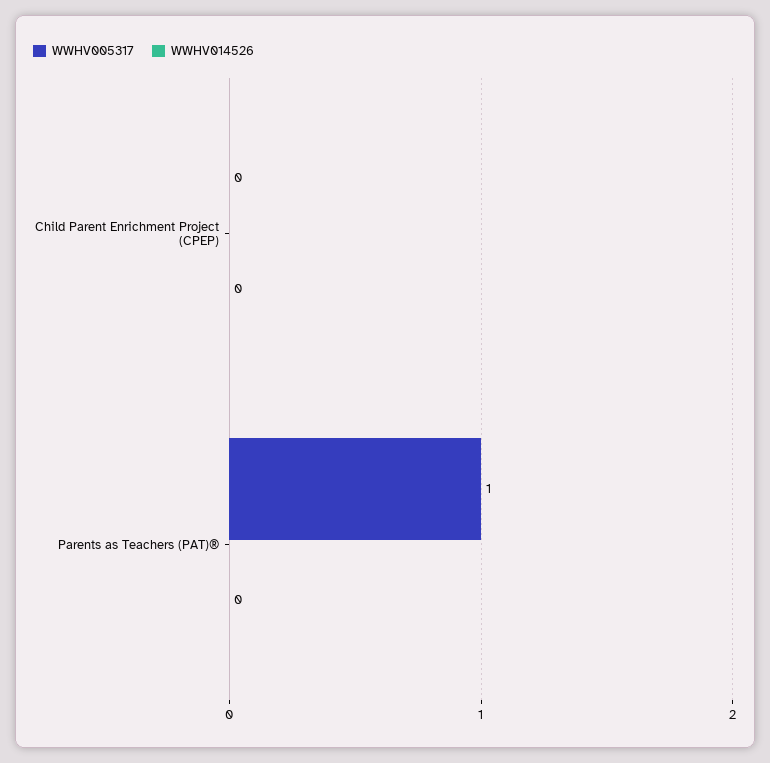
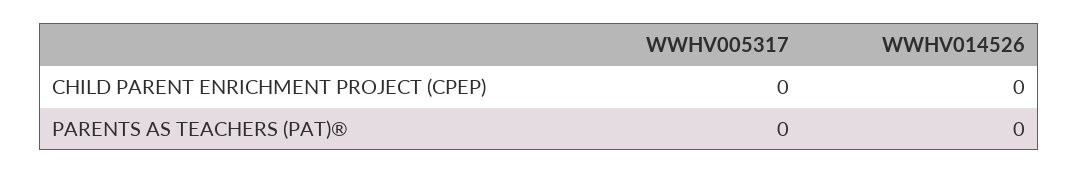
  {
    "WWHV005317": {
      "Child Parent Enrichment Project (CPEP)": 0,
-     "Parents as Teachers (PAT)®": 1
+     "Parents as Teachers (PAT)®": 0
    },
    "WWHV014526": {
      "Child Parent Enrichment Project (CPEP)": 0,
      "Parents as Teachers (PAT)®": 0
    }
  }

